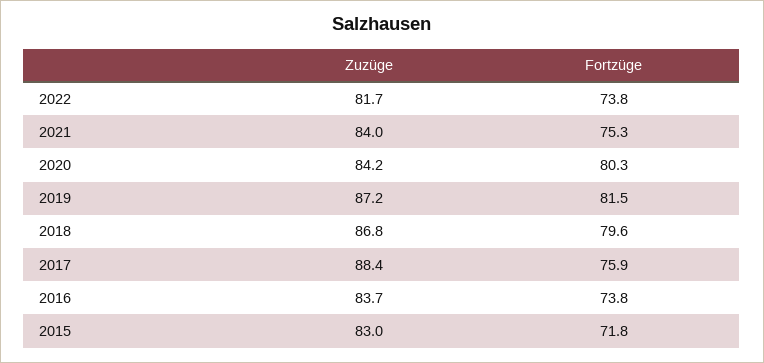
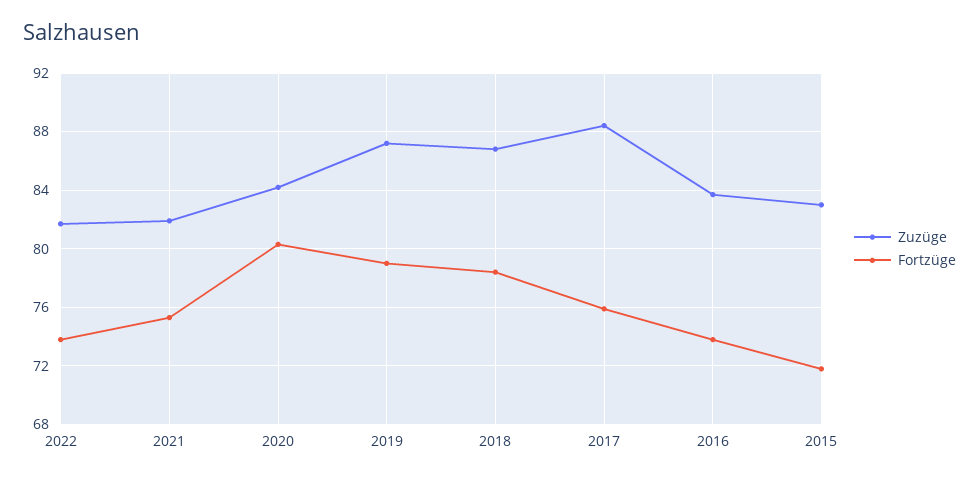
  {
    "Zuzüge": {
      "2022": 81.7,
-     "2021": 84,
+     "2021": 82,
      "2020": 84.2,
      "2019": 87.2,
      "2018": 86.8,
      "2017": 88.4,
      "2016": 83.7,
      "2015": 83
    },
    "Fortzüge": {
      "2022": 73.8,
      "2021": 75.3,
      "2020": 80.3,
-     "2019": 81.5,
+     "2019": 79,
-     "2018": 79.6,
+     "2018": 78.5,
      "2017": 75.9,
      "2016": 73.8,
      "2015": 71.8
    }
  }

